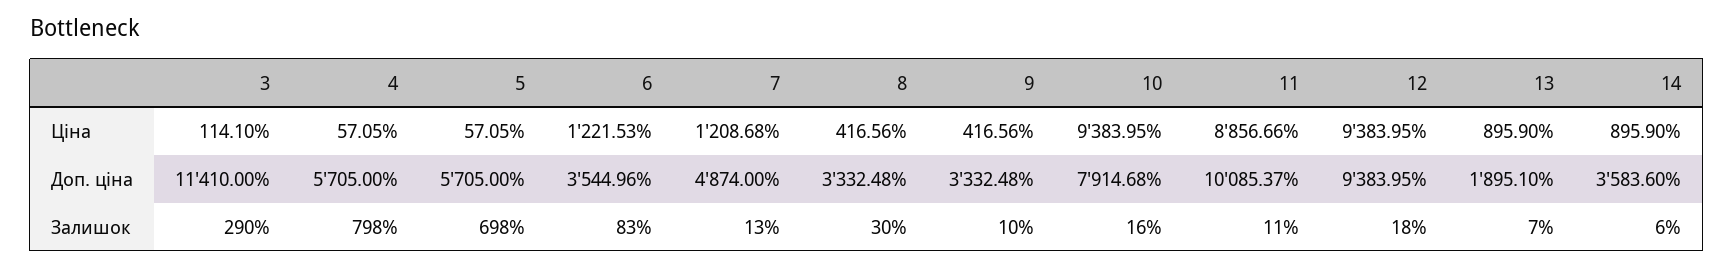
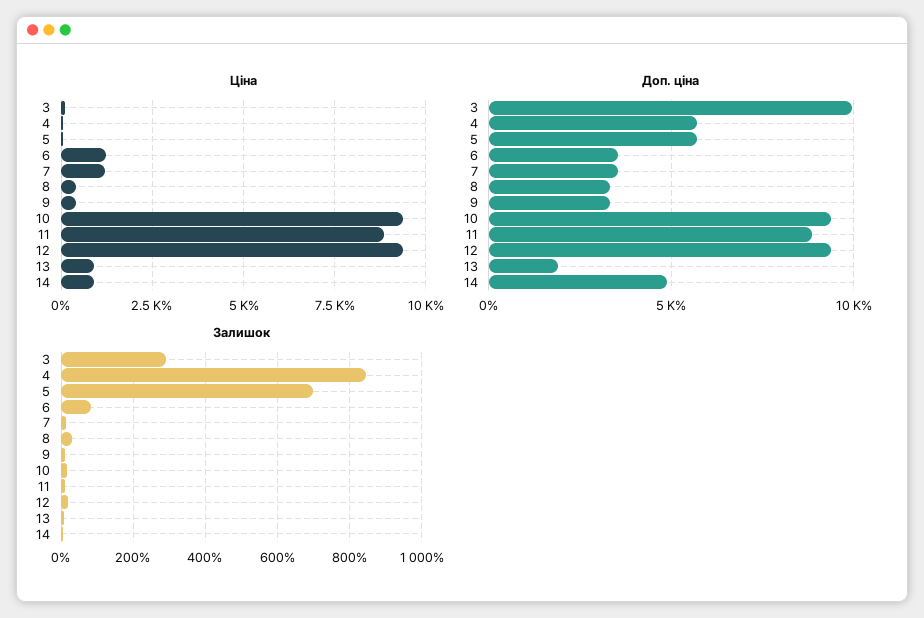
  {
    "Ціна": {
      "3": 114.1,
      "4": 57.05,
      "5": 57.05,
      "6": 1221.53,
      "7": 1208.68,
      "8": 416.56,
      "9": 416.56,
      "10": 9383.95,
      "11": 8856.66,
      "12": 9383.95,
      "13": 895.9,
      "14": 895.9
    },
    "Доп. ціна": {
-     "3": 11410,
+     "3": 10000,
      "4": 5705,
      "5": 5705,
      "6": 3544.96,
-     "7": 4874,
+     "7": 3500,
      "8": 3332.48,
      "9": 3332.48,
-     "10": 7914.68,
+     "10": 9500,
-     "11": 10085.37,
+     "11": 9000,
      "12": 9383.95,
      "13": 1895.1,
-     "14": 3583.6
+     "14": 5000
    },
    "Залишок": {
      "3": 290,
-     "4": 798,
+     "4": 840,
      "5": 698,
      "6": 83,
      "7": 13,
      "8": 30,
      "9": 10,
      "10": 16,
      "11": 11,
      "12": 18,
      "13": 7,
      "14": 6
    }
  }

